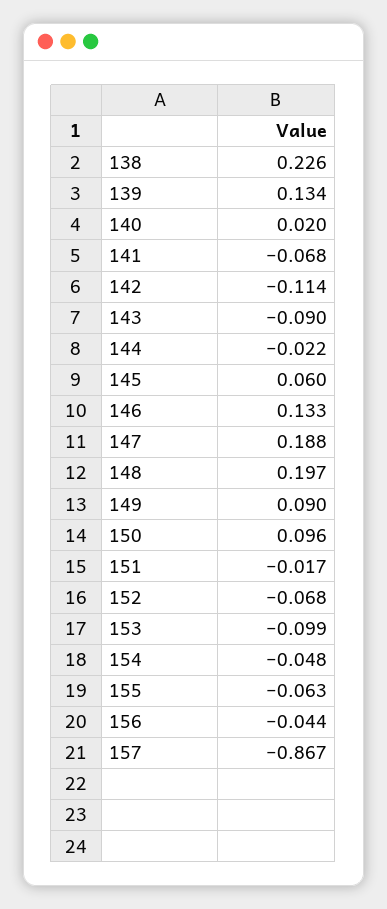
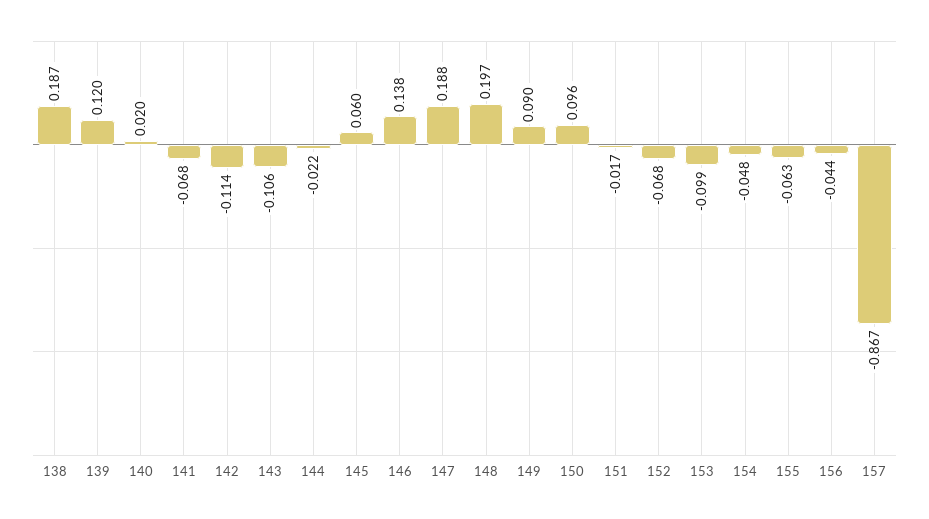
  {
-   "138": 0.226,
+   "138": 0.187,
-   "139": 0.134,
+   "139": 0.12,
    "140": 0.02,
    "141": -0.068,
    "142": -0.114,
-   "143": -0.09,
+   "143": -0.106,
    "144": -0.022,
    "145": 0.06,
-   "146": 0.133,
+   "146": 0.138,
    "147": 0.188,
    "148": 0.197,
    "149": 0.09,
    "150": 0.096,
    "151": -0.017,
    "152": -0.068,
    "153": -0.099,
    "154": -0.048,
    "155": -0.063,
    "156": -0.044,
    "157": -0.867
  }

